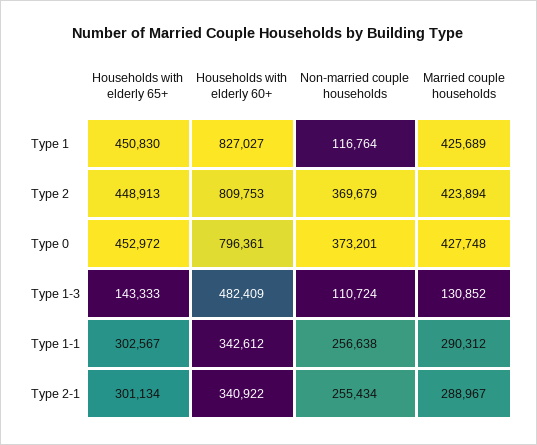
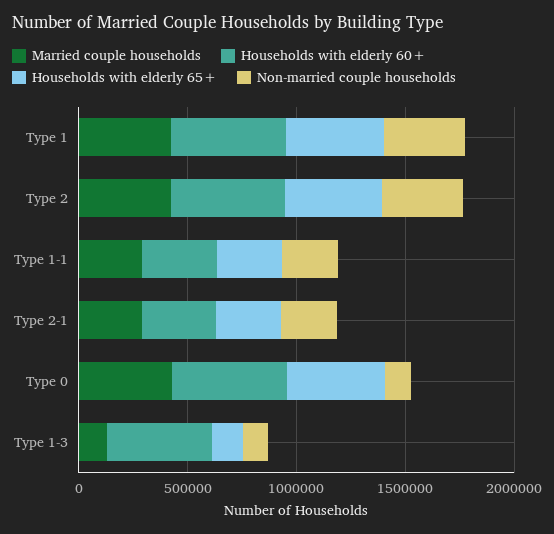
  {
    "Households with elderly 65+": {
      "Type 1": 450830,
      "Type 2": 448913,
      "Type 0": 452972,
      "Type 1-3": 143333,
      "Type 1-1": 302567,
      "Type 2-1": 301134
    },
    "Households with elderly 60+": {
-     "Type 1": 827027,
+     "Type 1": 500000,
-     "Type 2": 809753,
+     "Type 2": 500000,
-     "Type 0": 796361,
+     "Type 0": 500000,
      "Type 1-3": 482409,
      "Type 1-1": 342612,
      "Type 2-1": 340922
    },
    "Non-married couple households": {
-     "Type 1": 116764,
+     "Type 1": 400000,
      "Type 2": 369679,
-     "Type 0": 373201,
+     "Type 0": 100000,
      "Type 1-3": 110724,
      "Type 1-1": 256638,
      "Type 2-1": 255434
    },
    "Married couple households": {
      "Type 1": 425689,
      "Type 2": 423894,
      "Type 0": 427748,
      "Type 1-3": 130852,
      "Type 1-1": 290312,
      "Type 2-1": 288967
    }
  }

